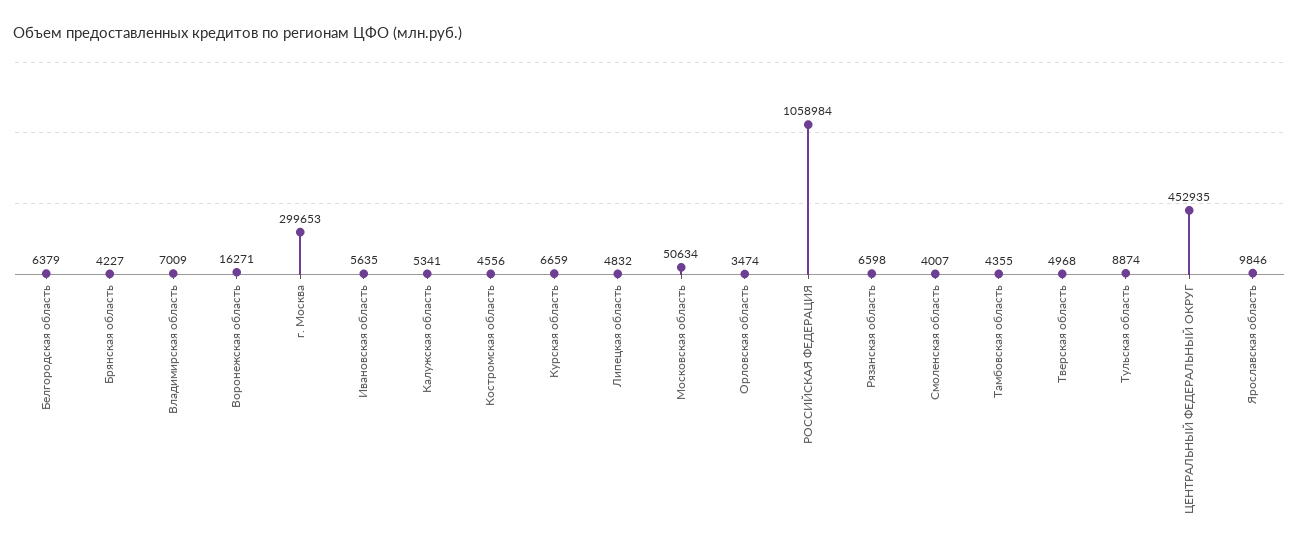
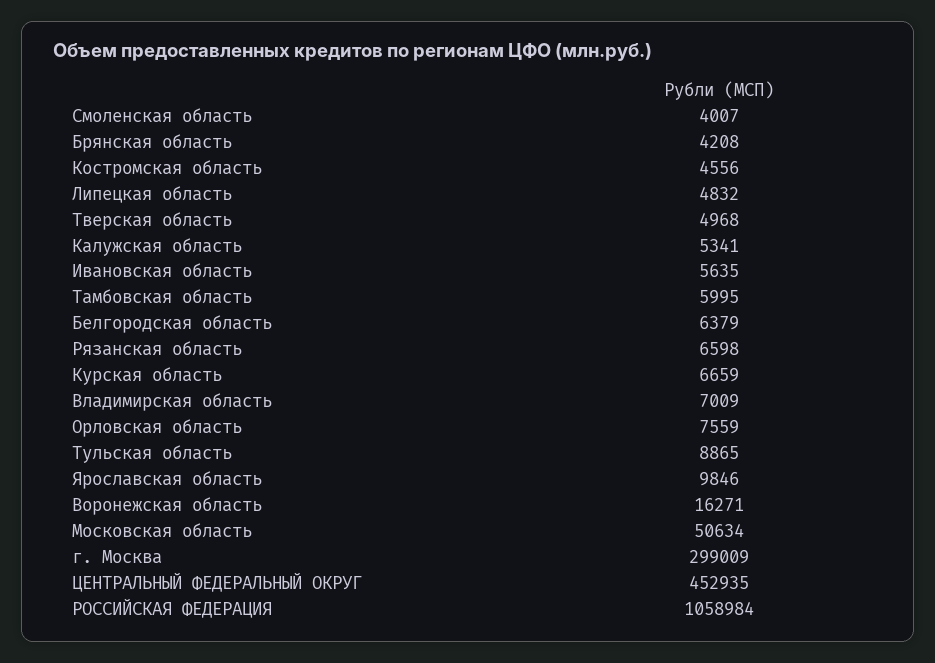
  {
    "Белгородская область": 6379,
-   "Брянская область": 4227,
+   "Брянская область": 4208,
    "Владимирская область": 7009,
    "Воронежская область": 16271,
-   "г. Москва": 299653,
+   "г. Москва": 299009,
    "Ивановская область": 5635,
    "Калужская область": 5341,
    "Костромская область": 4556,
    "Курская область": 6659,
    "Липецкая область": 4832,
    "Московская область": 50634,
-   "Орловская область": 3474,
+   "Орловская область": 7559,
    "РОССИЙСКАЯ ФЕДЕРАЦИЯ": 1058984,
    "Рязанская область": 6598,
    "Смоленская область": 4007,
-   "Тамбовская область": 4355,
+   "Тамбовская область": 5995,
    "Тверская область": 4968,
-   "Тульская область": 8874,
+   "Тульская область": 8865,
    "ЦЕНТРАЛЬНЫЙ ФЕДЕРАЛЬНЫЙ ОКРУГ": 452935,
    "Ярославская область": 9846
  }

